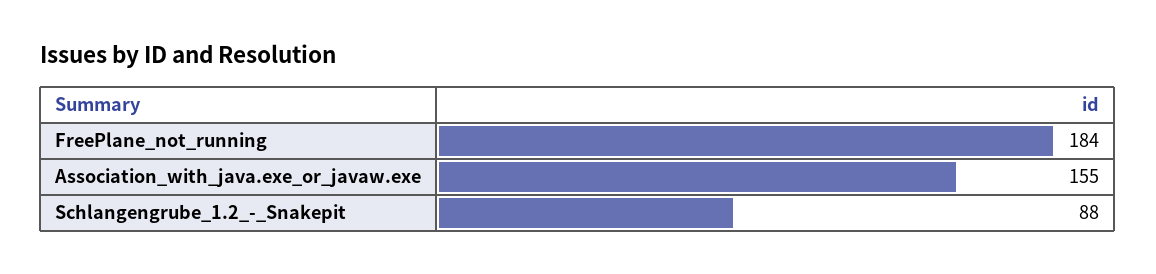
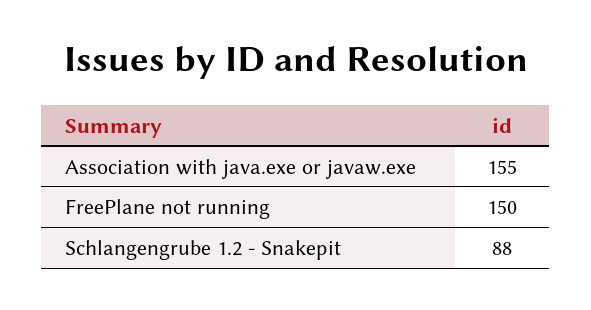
  {
-   "FreePlane_not_running": 184,
+   "FreePlane_not_running": 150,
    "Association_with_java.exe_or_javaw.exe": 155,
    "Schlangengrube_1.2_-_Snakepit": 88
  }

